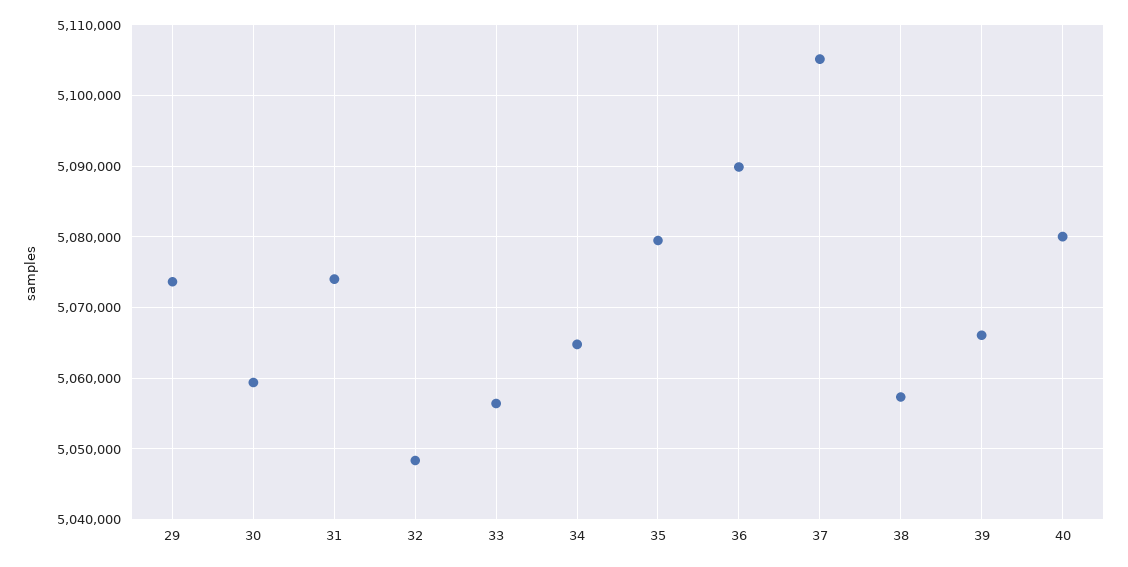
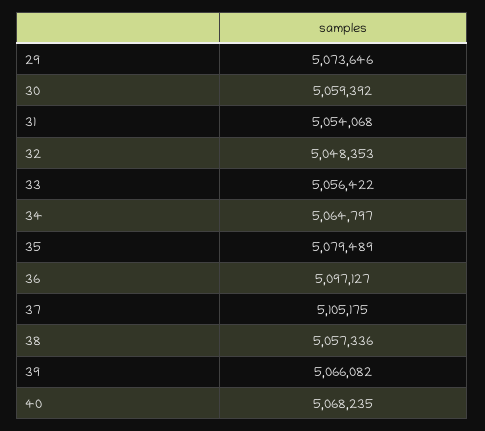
  {
    "29": 5073646,
    "30": 5059392,
-   "31": 5074000,
+   "31": 5054068,
    "32": 5048353,
    "33": 5056422,
    "34": 5064797,
    "35": 5079489,
-   "36": 5090000,
+   "36": 5097127,
    "37": 5105175,
    "38": 5057336,
    "39": 5066082,
-   "40": 5080000
+   "40": 5068235
  }

